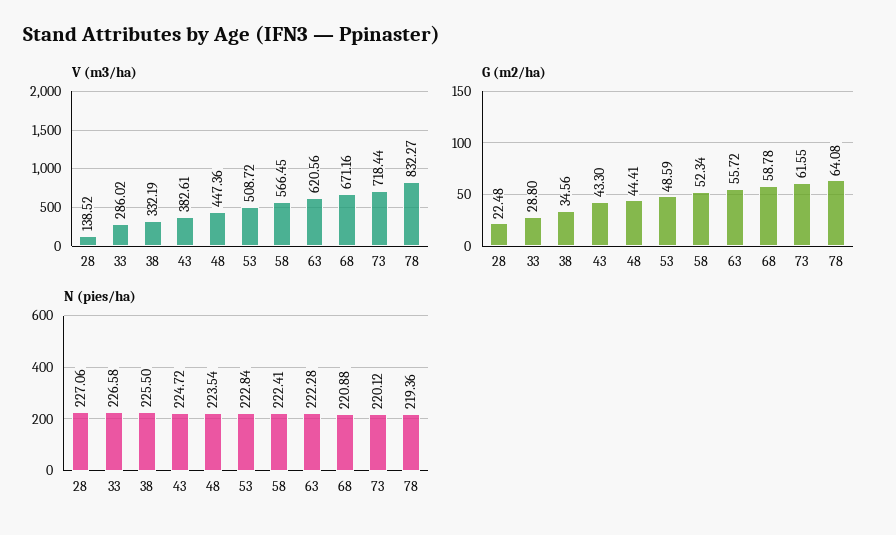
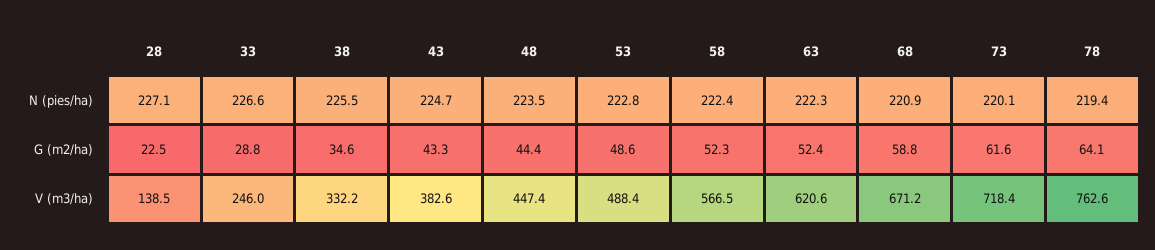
  {
    "V (m3/ha)": {
      "28": 138.52,
-     "33": 286.02,
+     "33": 246,
      "38": 332.19,
      "43": 382.61,
      "48": 447.36,
-     "53": 508.72,
+     "53": 488.4,
      "58": 566.45,
      "63": 620.56,
      "68": 671.16,
      "73": 718.44,
-     "78": 832.27
+     "78": 762.6
    },
    "G (m2/ha)": {
      "28": 22.48,
      "33": 28.8,
      "38": 34.56,
      "43": 43.3,
      "48": 44.41,
      "53": 48.59,
      "58": 52.34,
-     "63": 55.72,
+     "63": 52.4,
      "68": 58.78,
      "73": 61.55,
      "78": 64.08
    },
    "N (pies/ha)": {
      "28": 227.06,
      "33": 226.58,
      "38": 225.5,
      "43": 224.72,
      "48": 223.54,
      "53": 222.84,
      "58": 222.41,
      "63": 222.28,
      "68": 220.88,
      "73": 220.12,
      "78": 219.36
    }
  }

